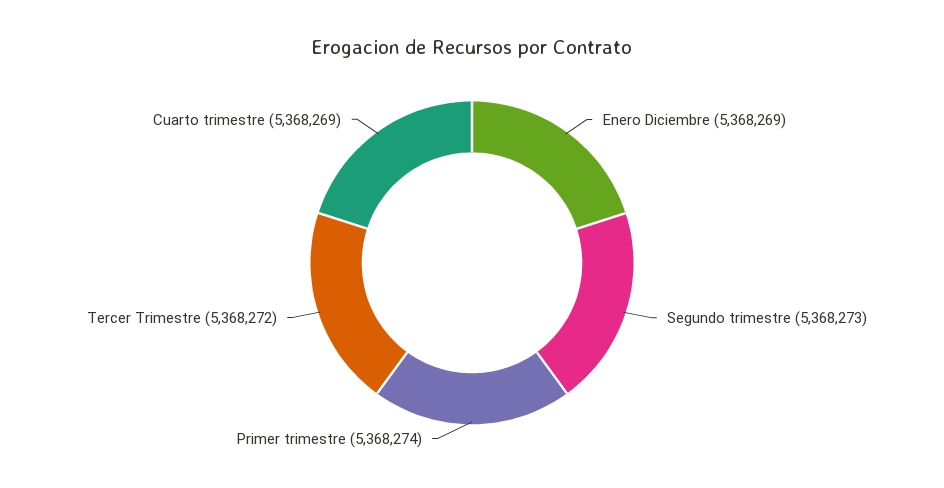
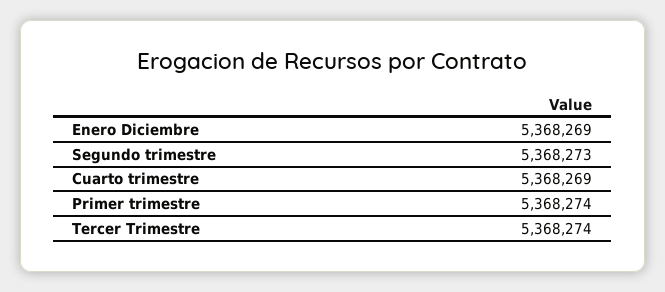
  {
    "Enero Diciembre": 5368269,
    "Segundo trimestre": 5368273,
    "Primer trimestre": 5368274,
-   "Tercer Trimestre": 5368272,
+   "Tercer Trimestre": 5368274,
    "Cuarto trimestre": 5368269
  }

